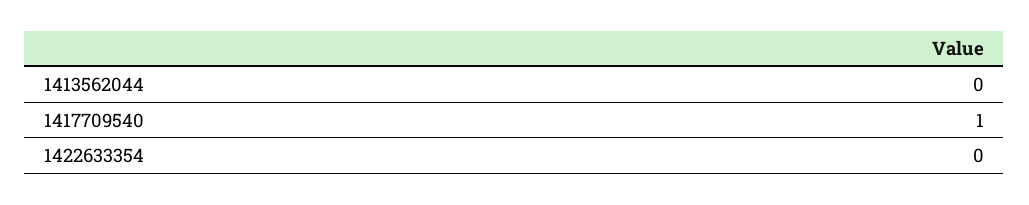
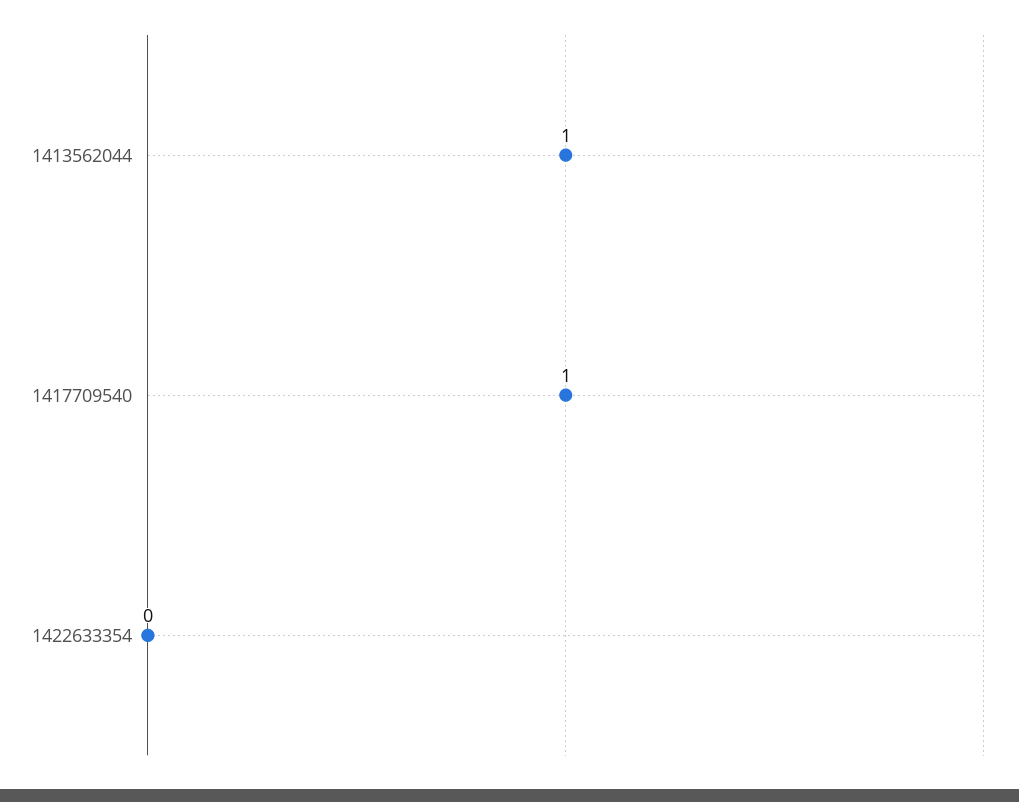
  {
-   "1413562044": 0,
+   "1413562044": 1,
    "1417709540": 1,
    "1422633354": 0
  }

